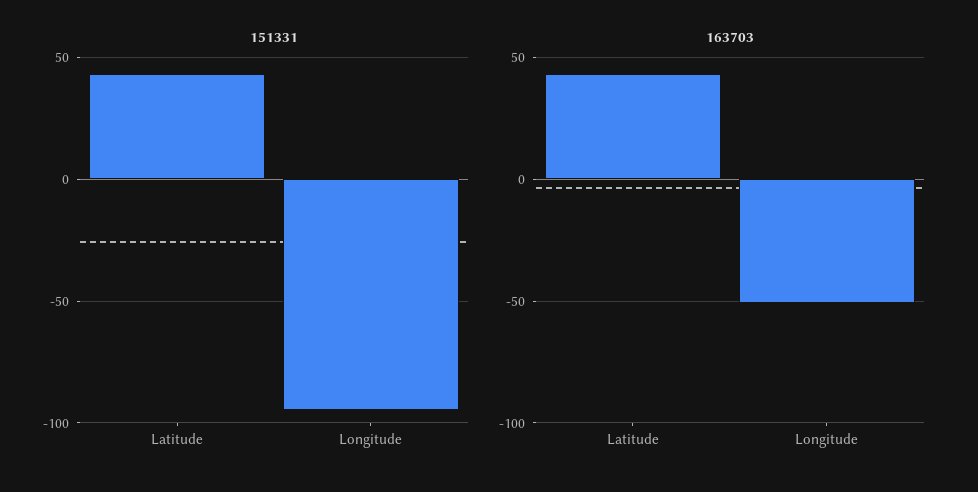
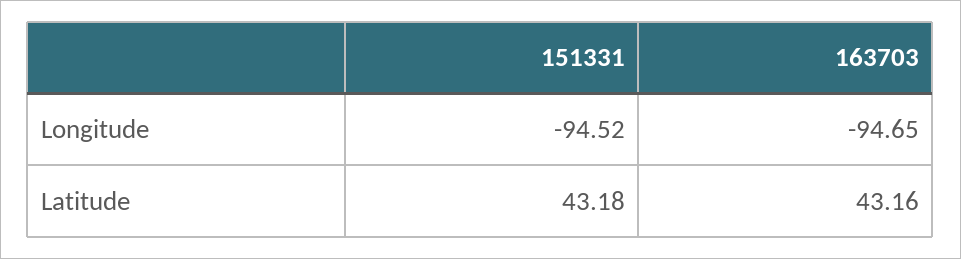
  {
    "151331": {
      "Latitude": 43.18,
      "Longitude": -94.52
    },
    "163703": {
      "Latitude": 43.16,
-     "Longitude": -50
+     "Longitude": -94.65
    }
  }

